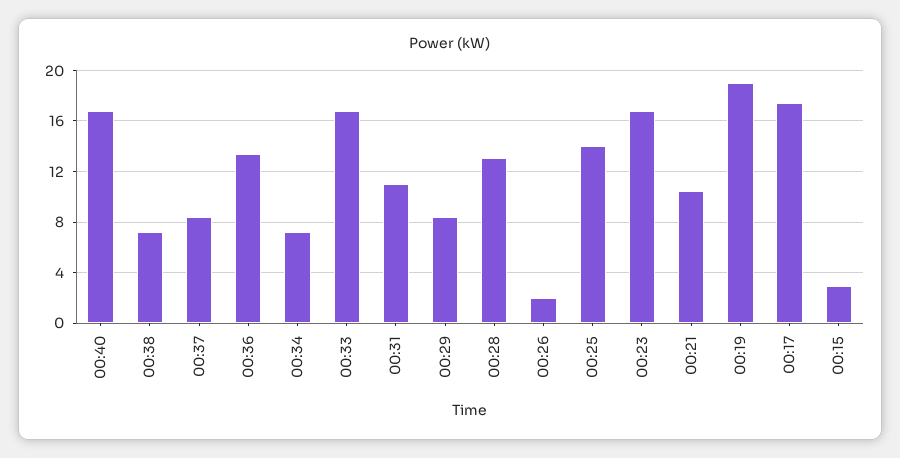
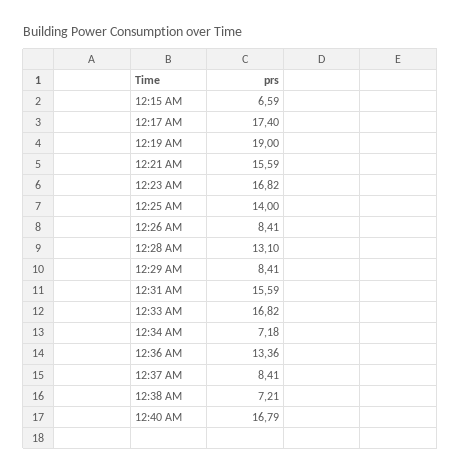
  {
    "00:40": 16.79,
    "00:38": 7.21,
    "00:37": 8.41,
    "00:36": 13.36,
    "00:34": 7.18,
    "00:33": 16.82,
-   "00:31": 11,
+   "00:31": 15.59,
    "00:29": 8.41,
    "00:28": 13.1,
-   "00:26": 2,
+   "00:26": 8.41,
    "00:25": 14,
    "00:23": 16.82,
-   "00:21": 10.5,
+   "00:21": 15.59,
    "00:19": 19,
    "00:17": 17.4,
-   "00:15": 3
+   "00:15": 6.59
  }

